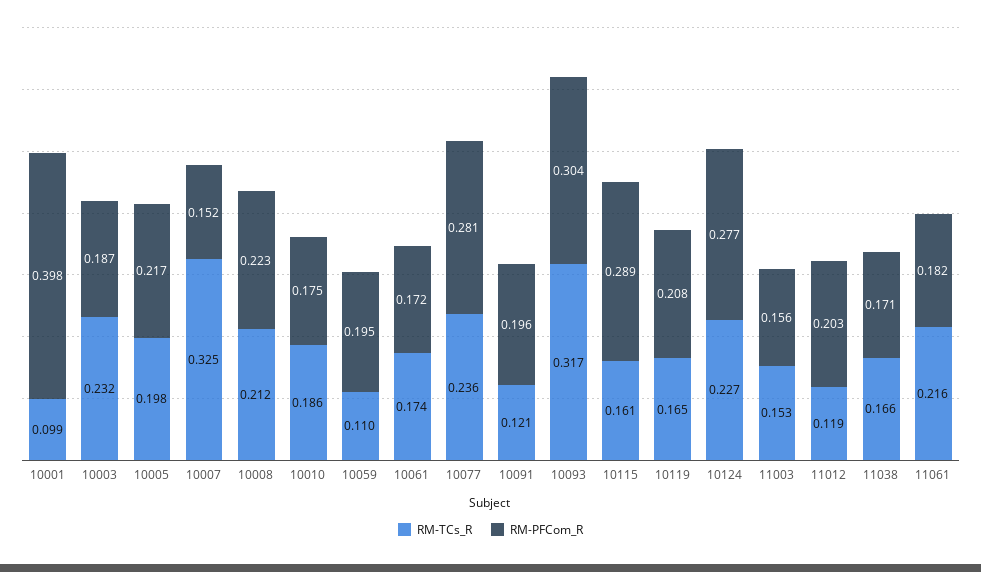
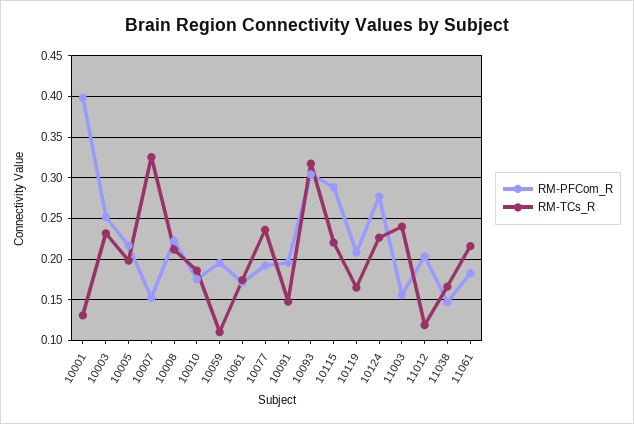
  {
    "RM-TCs_R": {
-     "10001": 0.099,
+     "10001": 0.13,
      "10003": 0.232,
      "10005": 0.198,
      "10007": 0.325,
      "10008": 0.212,
      "10010": 0.186,
      "10059": 0.11,
      "10061": 0.174,
      "10077": 0.236,
-     "10091": 0.121,
+     "10091": 0.15,
      "10093": 0.317,
-     "10115": 0.161,
+     "10115": 0.22,
      "10119": 0.165,
      "10124": 0.227,
-     "11003": 0.153,
+     "11003": 0.24,
      "11012": 0.119,
      "11038": 0.166,
      "11061": 0.216
    },
    "RM-PFCom_R": {
      "10001": 0.398,
-     "10003": 0.187,
+     "10003": 0.25,
      "10005": 0.217,
      "10007": 0.152,
      "10008": 0.223,
      "10010": 0.175,
      "10059": 0.195,
      "10061": 0.172,
-     "10077": 0.281,
+     "10077": 0.19,
      "10091": 0.196,
      "10093": 0.304,
      "10115": 0.289,
      "10119": 0.208,
      "10124": 0.277,
      "11003": 0.156,
      "11012": 0.203,
-     "11038": 0.171,
+     "11038": 0.15,
      "11061": 0.182
    }
  }

